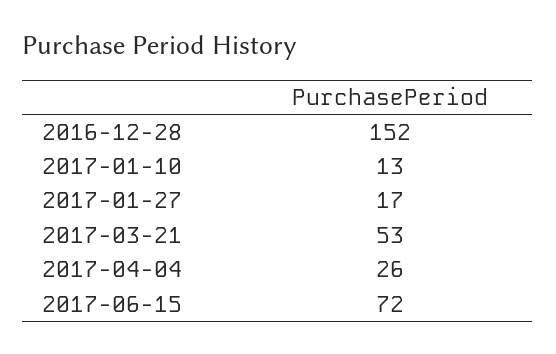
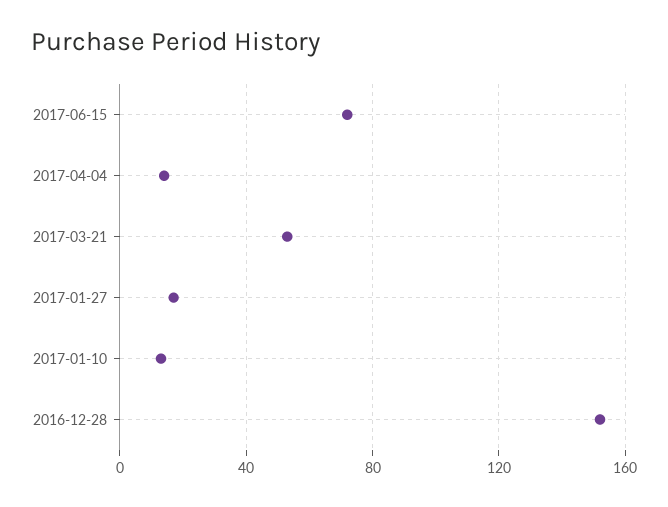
  {
    "2016-12-28": 152,
    "2017-01-10": 13,
    "2017-01-27": 17,
    "2017-03-21": 53,
-   "2017-04-04": 26,
+   "2017-04-04": 15,
    "2017-06-15": 72
  }

